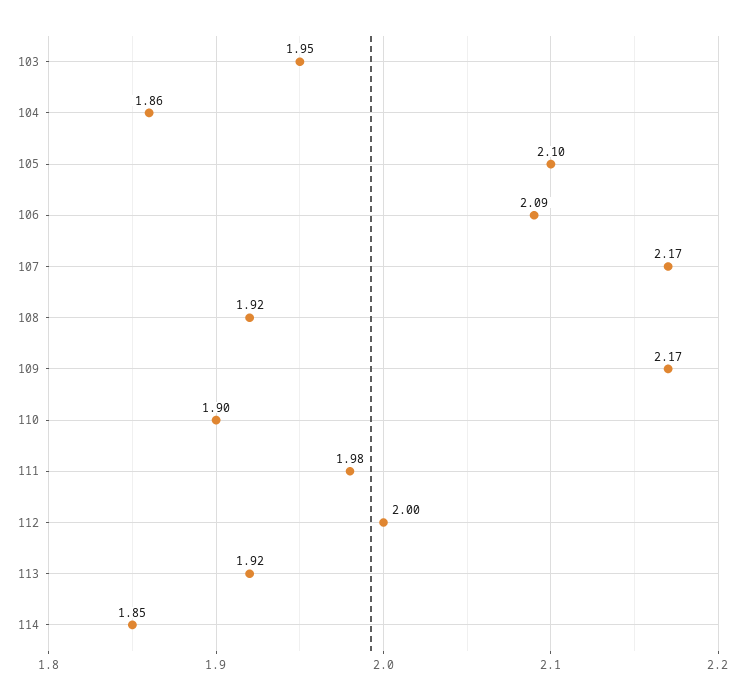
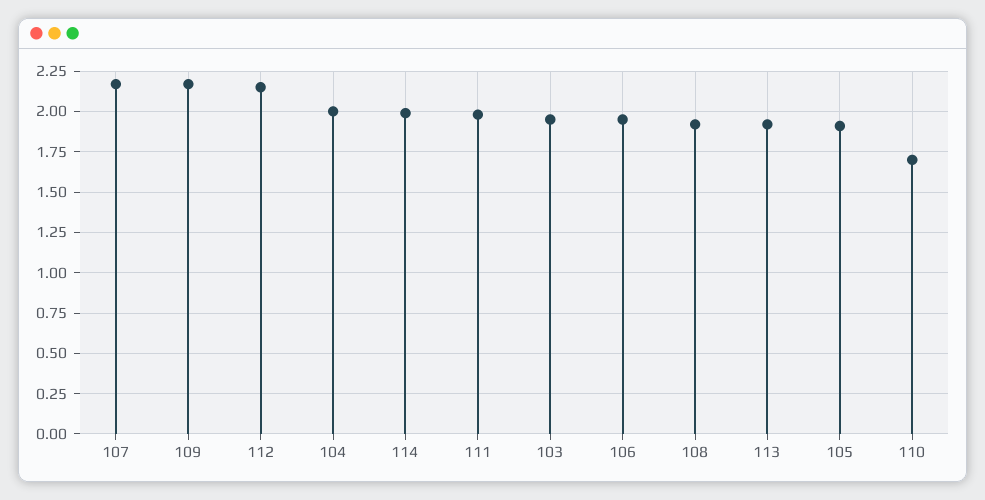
  {
    "103": 1.95,
-   "104": 1.86,
+   "104": 2,
-   "105": 2.1,
+   "105": 1.9,
-   "106": 2.09,
+   "106": 1.95,
    "107": 2.17,
    "108": 1.92,
    "109": 2.17,
-   "110": 1.9,
+   "110": 1.7,
    "111": 1.98,
-   "112": 2,
+   "112": 2.15,
    "113": 1.92,
-   "114": 1.85
+   "114": 2
  }

